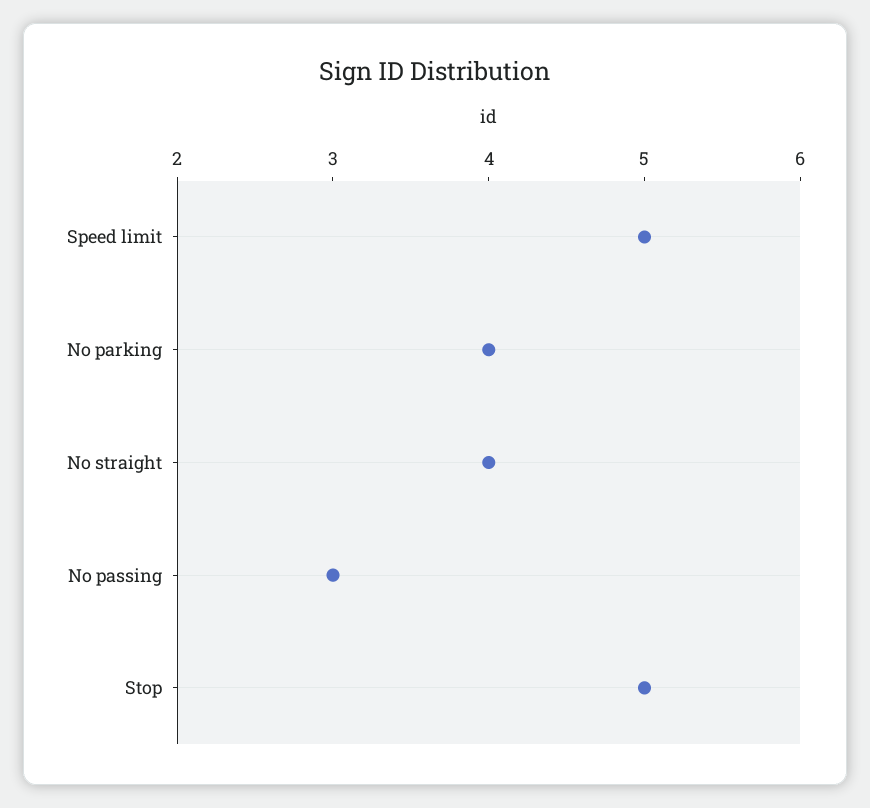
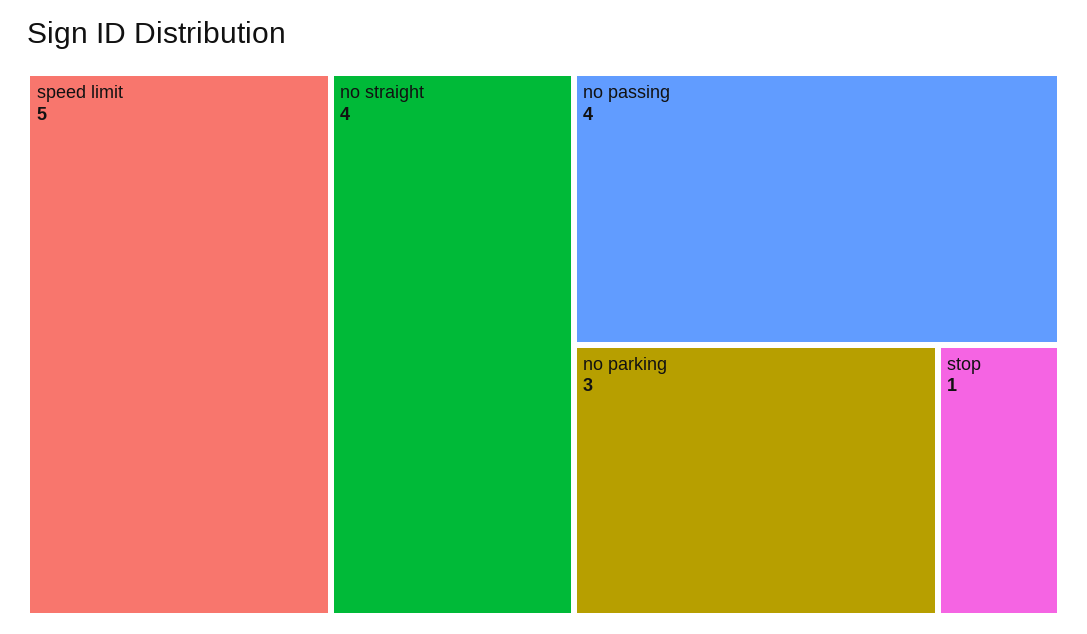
  {
    "Speed limit": 5,
-   "No parking": 4,
+   "No parking": 3,
    "No straight": 4,
-   "No passing": 3,
+   "No passing": 4,
-   "Stop": 5
+   "Stop": 1
  }

